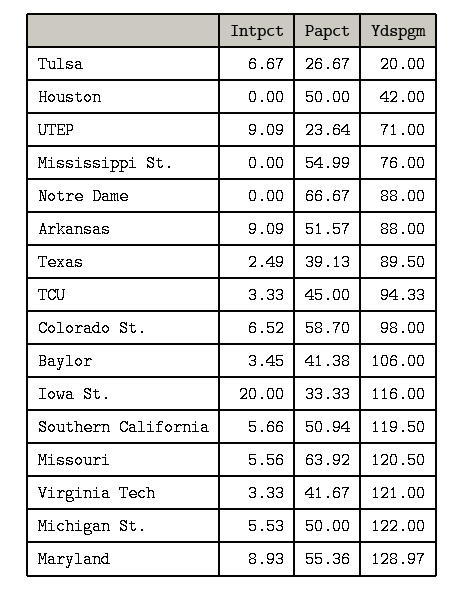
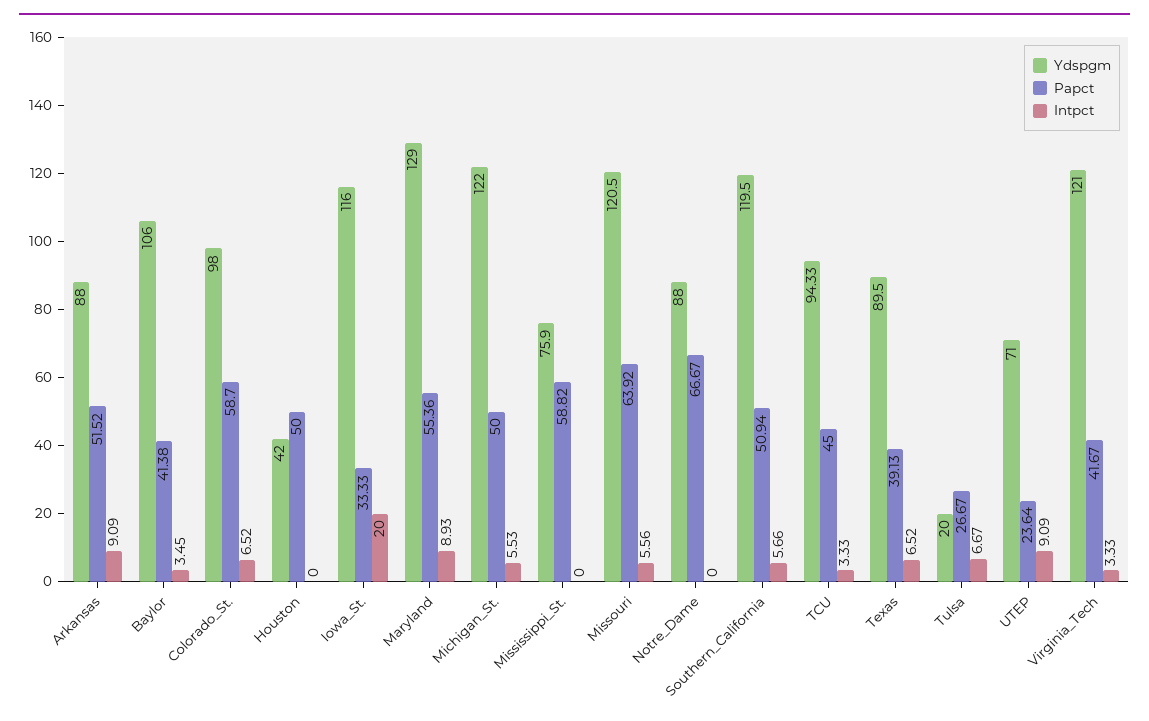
  {
    "Intpct": {
      "Tulsa": 6.67,
      "Houston": 0,
      "UTEP": 9.09,
      "Mississippi St.": 0,
      "Notre Dame": 0,
      "Arkansas": 9.09,
-     "Texas": 2.49,
+     "Texas": 6.52,
      "TCU": 3.33,
      "Colorado St.": 6.52,
      "Baylor": 3.45,
      "Iowa St.": 20,
      "Southern California": 5.66,
      "Missouri": 5.56,
      "Virginia Tech": 3.33,
      "Michigan St.": 5.53,
      "Maryland": 8.93
    },
    "Papct": {
      "Tulsa": 26.67,
      "Houston": 50,
      "UTEP": 23.64,
-     "Mississippi St.": 54.99,
+     "Mississippi St.": 58.82,
      "Notre Dame": 66.67,
-     "Arkansas": 51.57,
+     "Arkansas": 51.52,
      "Texas": 39.13,
      "TCU": 45,
      "Colorado St.": 58.7,
      "Baylor": 41.38,
      "Iowa St.": 33.33,
      "Southern California": 50.94,
      "Missouri": 63.92,
      "Virginia Tech": 41.67,
      "Michigan St.": 50,
      "Maryland": 55.36
    },
    "Ydspgm": {
      "Tulsa": 20,
      "Houston": 42,
      "UTEP": 71,
-     "Mississippi St.": 76,
+     "Mississippi St.": 75.9,
      "Notre Dame": 88,
      "Arkansas": 88,
      "Texas": 89.5,
      "TCU": 94.33,
      "Colorado St.": 98,
      "Baylor": 106,
      "Iowa St.": 116,
      "Southern California": 119.5,
      "Missouri": 120.5,
      "Virginia Tech": 121,
      "Michigan St.": 122,
-     "Maryland": 128.97
+     "Maryland": 129
    }
  }

